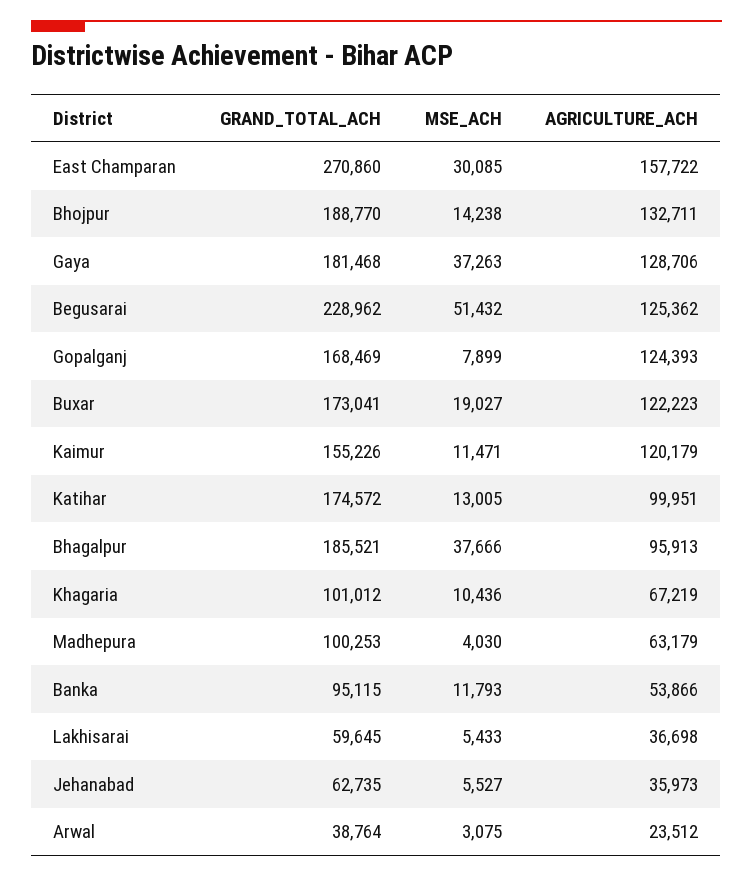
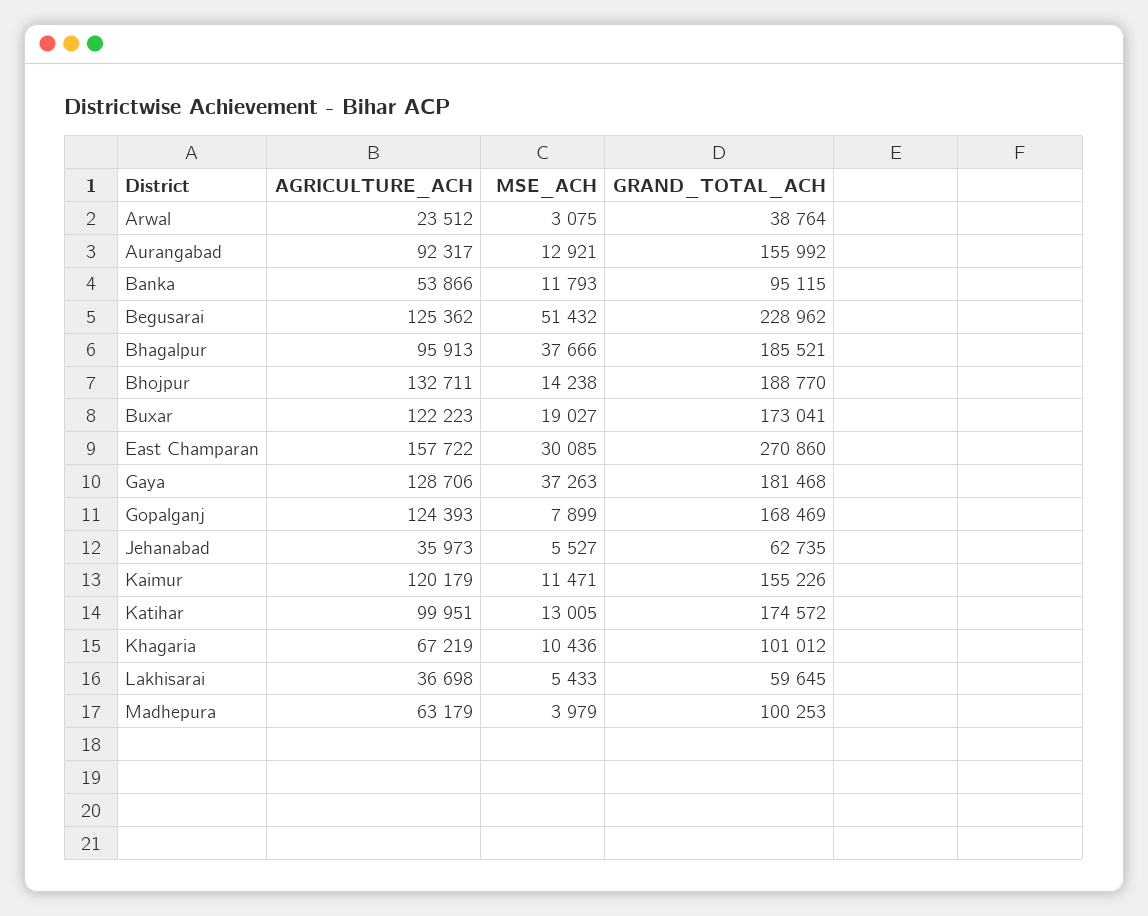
  {
    "GRAND_TOTAL_ACH": {
      "East Champaran": 270860,
      "Bhojpur": 188770,
      "Gaya": 181468,
      "Begusarai": 228962,
      "Gopalganj": 168469,
      "Buxar": 173041,
      "Kaimur": 155226,
      "Katihar": 174572,
      "Bhagalpur": 185521,
      "Khagaria": 101012,
      "Madhepura": 100253,
      "Banka": 95115,
      "Lakhisarai": 59645,
      "Jehanabad": 62735,
-     "Arwal": 38764
+     "Arwal": 38764,
+     "Aurangabad": 155992
    },
    "MSE_ACH": {
      "East Champaran": 30085,
      "Bhojpur": 14238,
      "Gaya": 37263,
      "Begusarai": 51432,
      "Gopalganj": 7899,
      "Buxar": 19027,
      "Kaimur": 11471,
      "Katihar": 13005,
      "Bhagalpur": 37666,
      "Khagaria": 10436,
-     "Madhepura": 4030,
+     "Madhepura": 3979,
      "Banka": 11793,
      "Lakhisarai": 5433,
      "Jehanabad": 5527,
-     "Arwal": 3075
+     "Arwal": 3075,
+     "Aurangabad": 12921
    },
    "AGRICULTURE_ACH": {
      "East Champaran": 157722,
      "Bhojpur": 132711,
      "Gaya": 128706,
      "Begusarai": 125362,
      "Gopalganj": 124393,
      "Buxar": 122223,
      "Kaimur": 120179,
      "Katihar": 99951,
      "Bhagalpur": 95913,
      "Khagaria": 67219,
      "Madhepura": 63179,
      "Banka": 53866,
      "Lakhisarai": 36698,
      "Jehanabad": 35973,
-     "Arwal": 23512
+     "Arwal": 23512,
+     "Aurangabad": 92317
    }
  }

